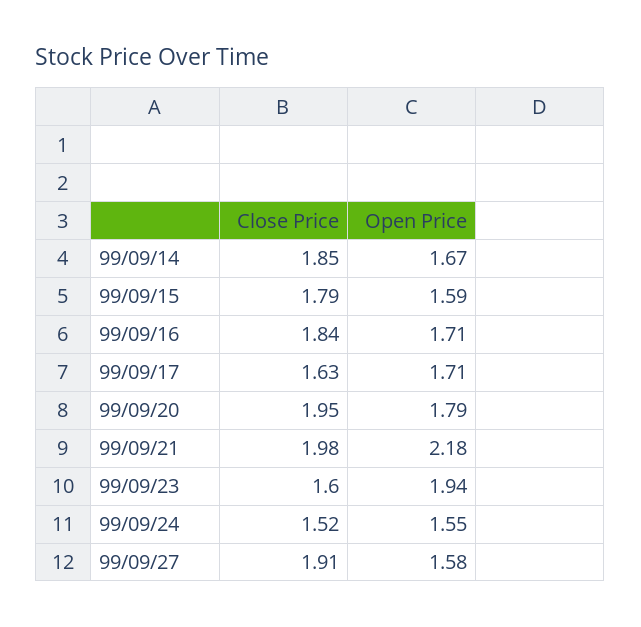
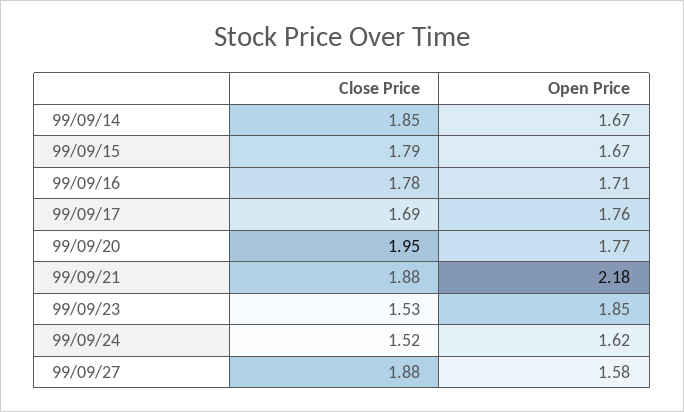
  {
    "Close Price": {
      "99/09/14": 1.85,
      "99/09/15": 1.79,
-     "99/09/16": 1.84,
+     "99/09/16": 1.78,
-     "99/09/17": 1.63,
+     "99/09/17": 1.69,
      "99/09/20": 1.95,
-     "99/09/21": 1.98,
+     "99/09/21": 1.88,
-     "99/09/23": 1.6,
+     "99/09/23": 1.53,
      "99/09/24": 1.52,
-     "99/09/27": 1.91
+     "99/09/27": 1.88
    },
    "Open Price": {
      "99/09/14": 1.67,
-     "99/09/15": 1.59,
+     "99/09/15": 1.67,
      "99/09/16": 1.71,
-     "99/09/17": 1.71,
+     "99/09/17": 1.76,
-     "99/09/20": 1.79,
+     "99/09/20": 1.77,
      "99/09/21": 2.18,
-     "99/09/23": 1.94,
+     "99/09/23": 1.85,
-     "99/09/24": 1.55,
+     "99/09/24": 1.62,
      "99/09/27": 1.58
    }
  }

